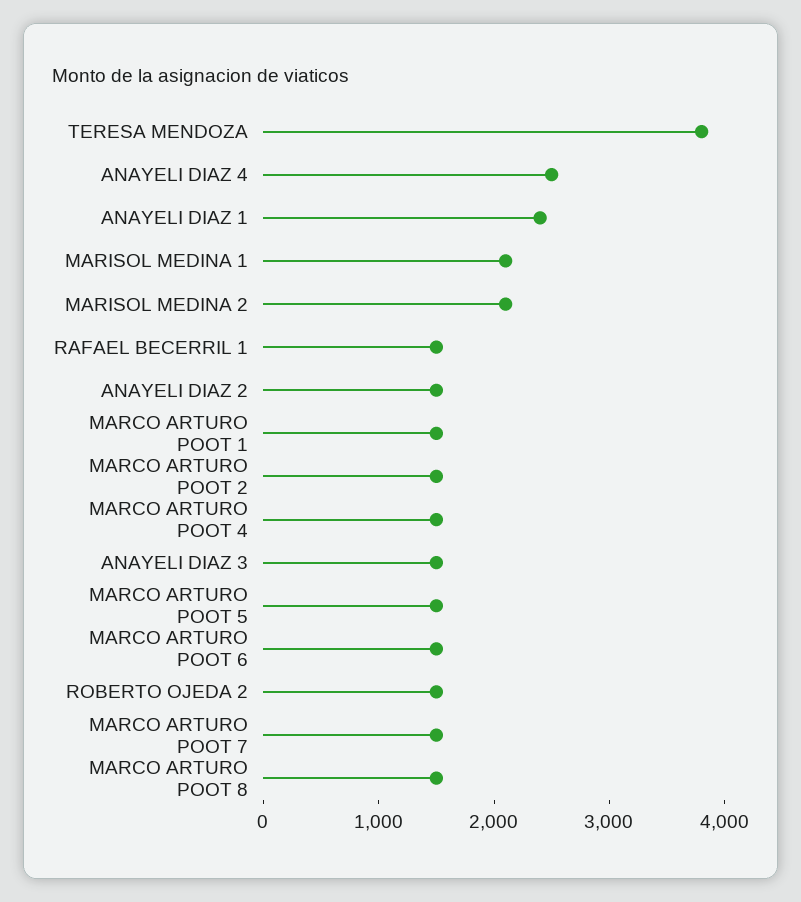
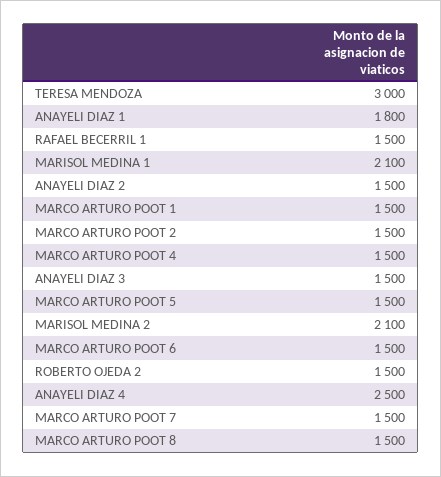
  {
-   "TERESA MENDOZA": 3800,
+   "TERESA MENDOZA": 3000,
    "ANAYELI DIAZ 4": 2500,
-   "ANAYELI DIAZ 1": 2400,
+   "ANAYELI DIAZ 1": 1800,
    "MARISOL MEDINA 1": 2100,
    "MARISOL MEDINA 2": 2100,
    "RAFAEL BECERRIL 1": 1500,
    "ANAYELI DIAZ 2": 1500,
    "MARCO ARTURO POOT 1": 1500,
    "MARCO ARTURO POOT 2": 1500,
    "MARCO ARTURO POOT 4": 1500,
    "ANAYELI DIAZ 3": 1500,
    "MARCO ARTURO POOT 5": 1500,
    "MARCO ARTURO POOT 6": 1500,
    "ROBERTO OJEDA 2": 1500,
    "MARCO ARTURO POOT 7": 1500,
    "MARCO ARTURO POOT 8": 1500
  }

